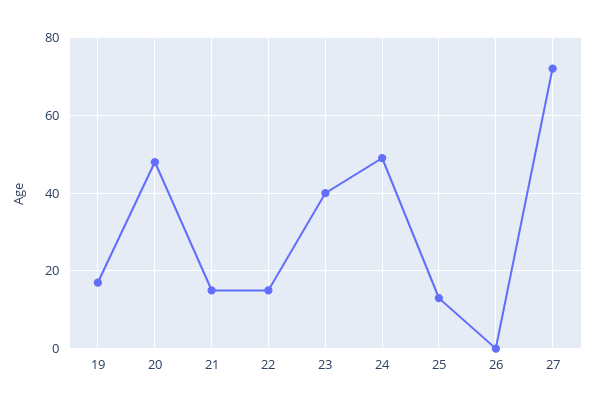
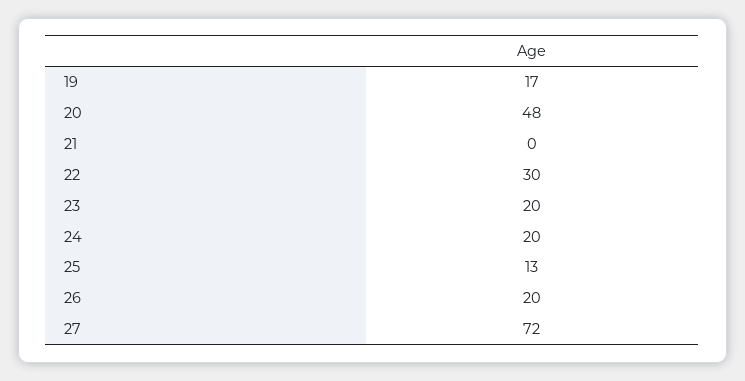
  {
    "19": 17,
    "20": 48,
-   "21": 15,
+   "21": 0,
-   "22": 15,
+   "22": 30,
-   "23": 40,
+   "23": 20,
-   "24": 50,
+   "24": 20,
    "25": 13,
-   "26": 0,
+   "26": 20,
    "27": 72
  }

